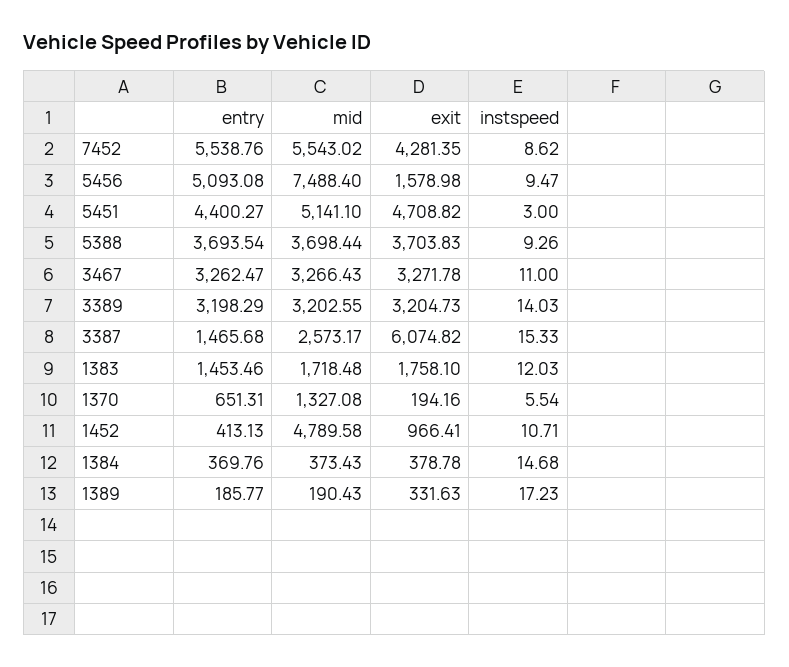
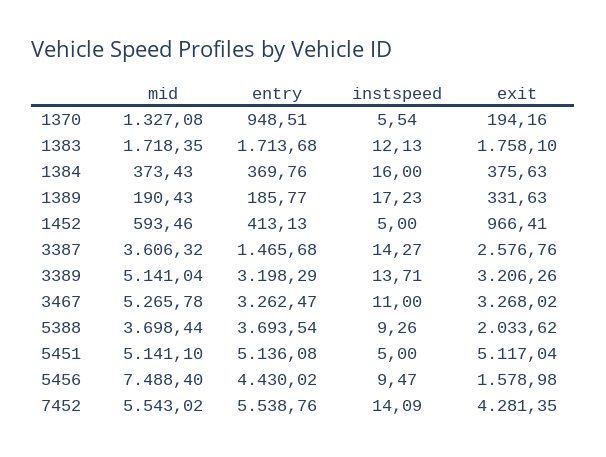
  {
    "entry": {
      "7452": 5538.76,
-     "5456": 5093.08,
+     "5456": 4430.02,
-     "5451": 4400.27,
+     "5451": 5136.08,
      "5388": 3693.54,
      "3467": 3262.47,
      "3389": 3198.29,
      "3387": 1465.68,
-     "1383": 1453.46,
+     "1383": 1713.68,
-     "1370": 651.31,
+     "1370": 948.51,
      "1452": 413.13,
      "1384": 369.76,
      "1389": 185.77
    },
    "mid": {
      "7452": 5543.02,
      "5456": 7488.4,
      "5451": 5141.1,
      "5388": 3698.44,
-     "3467": 3266.43,
+     "3467": 5265.78,
-     "3389": 3202.55,
+     "3389": 5141.04,
-     "3387": 2573.17,
+     "3387": 3606.32,
-     "1383": 1718.48,
+     "1383": 1718.35,
      "1370": 1327.08,
-     "1452": 4789.58,
+     "1452": 593.46,
      "1384": 373.43,
      "1389": 190.43
    },
    "exit": {
      "7452": 4281.35,
      "5456": 1578.98,
-     "5451": 4708.82,
+     "5451": 5117.04,
-     "5388": 3703.83,
+     "5388": 2033.62,
-     "3467": 3271.78,
+     "3467": 3268.02,
-     "3389": 3204.73,
+     "3389": 3206.26,
-     "3387": 6074.82,
+     "3387": 2576.76,
      "1383": 1758.1,
      "1370": 194.16,
      "1452": 966.41,
-     "1384": 378.78,
+     "1384": 375.63,
      "1389": 331.63
    },
    "instspeed": {
-     "7452": 8.62,
+     "7452": 14.09,
      "5456": 9.47,
-     "5451": 3,
+     "5451": 5,
      "5388": 9.26,
      "3467": 11,
-     "3389": 14.03,
+     "3389": 13.71,
-     "3387": 15.33,
+     "3387": 14.27,
-     "1383": 12.03,
+     "1383": 12.13,
      "1370": 5.54,
-     "1452": 10.71,
+     "1452": 5,
-     "1384": 14.68,
+     "1384": 16,
      "1389": 17.23
    }
  }

